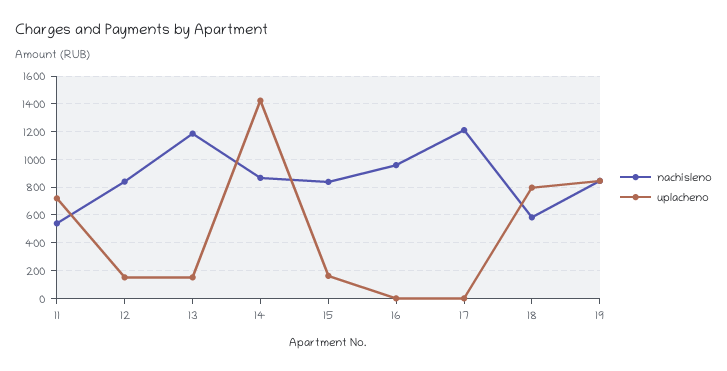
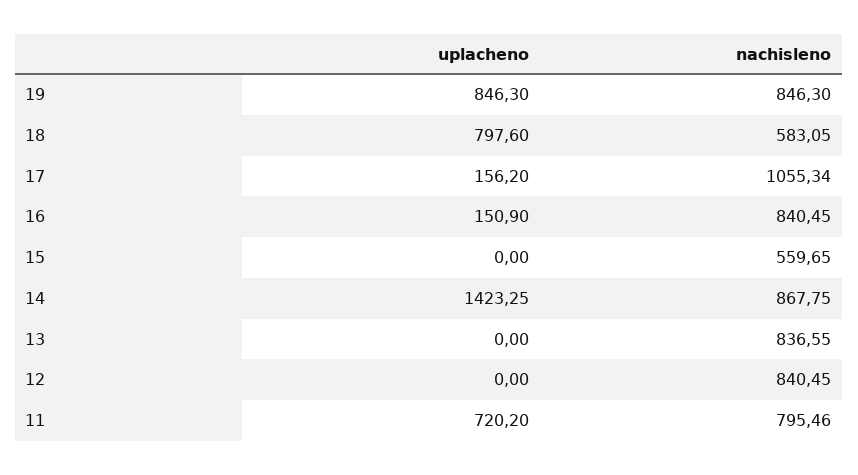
  {
    "nachisleno": {
-     "11": 550,
+     "11": 795.46,
      "12": 840.45,
-     "13": 1200,
+     "13": 836.55,
      "14": 867.75,
-     "15": 850,
+     "15": 559.65,
-     "16": 950,
+     "16": 840.45,
-     "17": 1200,
+     "17": 1055.34,
      "18": 583.05,
      "19": 846.3
    },
    "uplacheno": {
      "11": 720.2,
-     "12": 150,
+     "12": 0,
-     "13": 150,
+     "13": 0,
      "14": 1423.25,
-     "15": 150,
+     "15": 0,
-     "16": 0,
+     "16": 150.9,
-     "17": 0,
+     "17": 156.2,
      "18": 797.6,
      "19": 846.3
    }
  }

